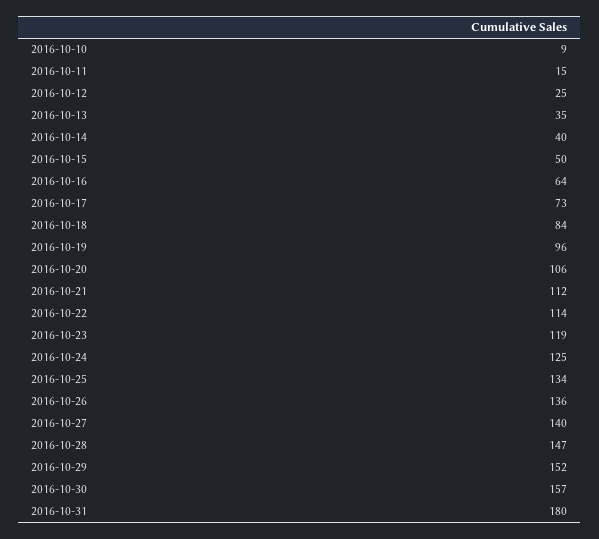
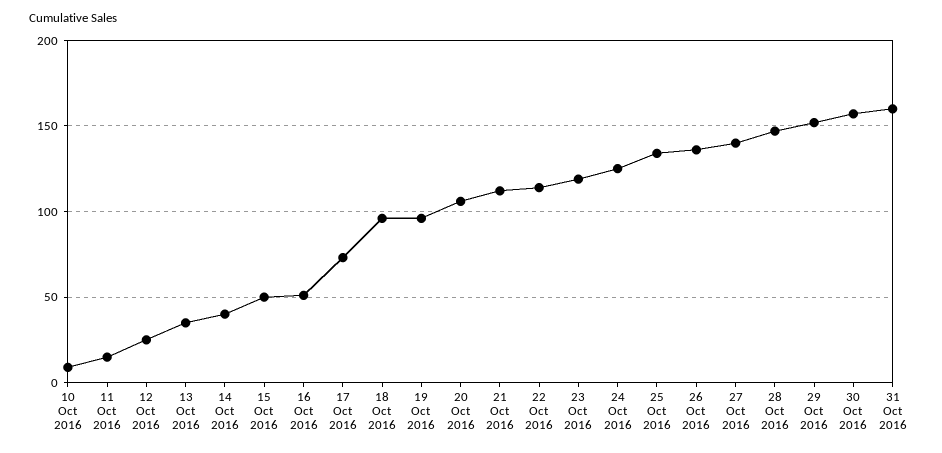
  {
    "2016-10-10": 9,
    "2016-10-11": 15,
    "2016-10-12": 25,
    "2016-10-13": 35,
    "2016-10-14": 40,
    "2016-10-15": 50,
-   "2016-10-16": 64,
+   "2016-10-16": 50,
    "2016-10-17": 73,
-   "2016-10-18": 84,
+   "2016-10-18": 95,
    "2016-10-19": 96,
    "2016-10-20": 106,
    "2016-10-21": 112,
    "2016-10-22": 114,
    "2016-10-23": 119,
    "2016-10-24": 125,
    "2016-10-25": 134,
    "2016-10-26": 136,
    "2016-10-27": 140,
    "2016-10-28": 147,
    "2016-10-29": 152,
    "2016-10-30": 157,
-   "2016-10-31": 180
+   "2016-10-31": 160
  }

